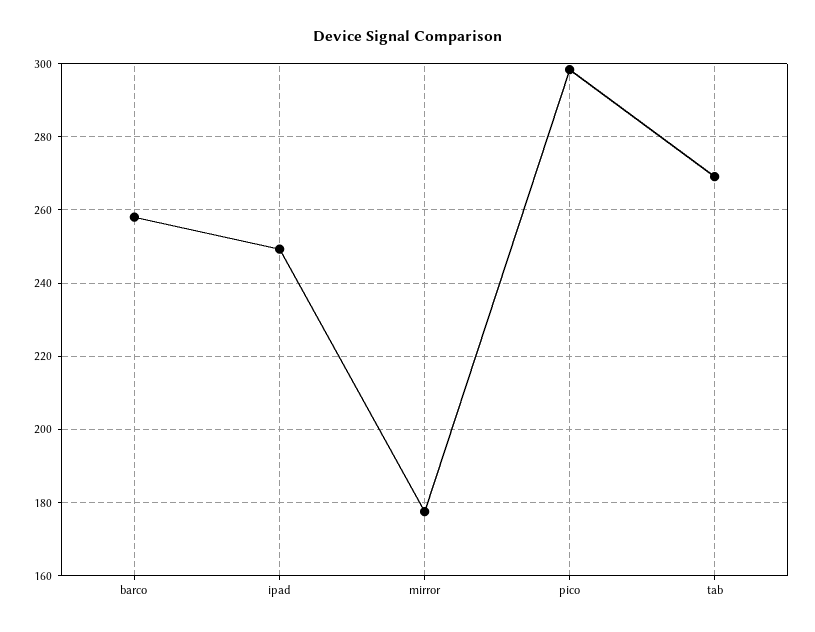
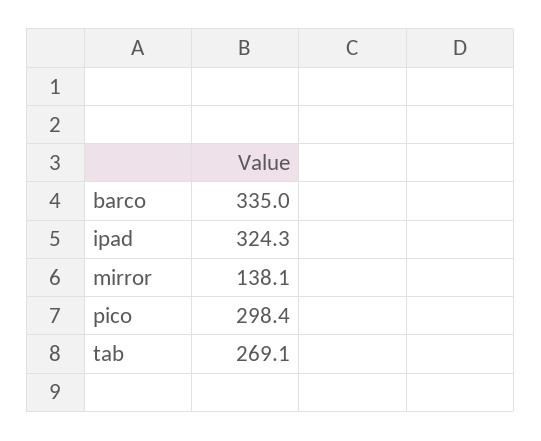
  {
-   "barco": 258,
+   "barco": 335,
-   "ipad": 250,
+   "ipad": 324.3,
-   "mirror": 178,
+   "mirror": 138.1,
    "pico": 298.4,
    "tab": 269.1
  }

